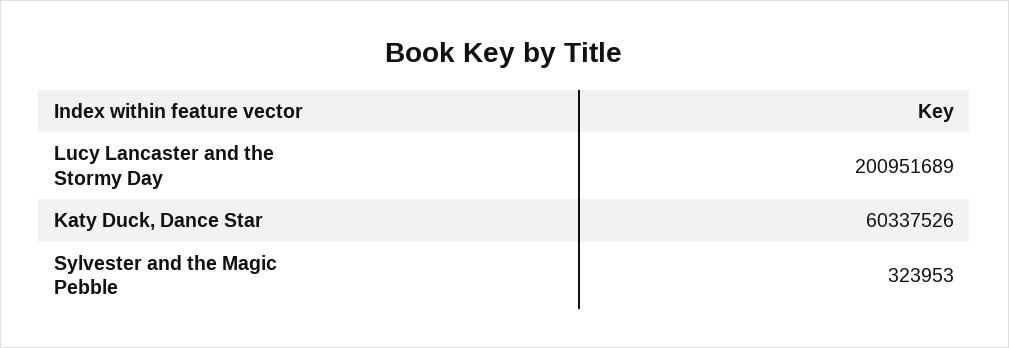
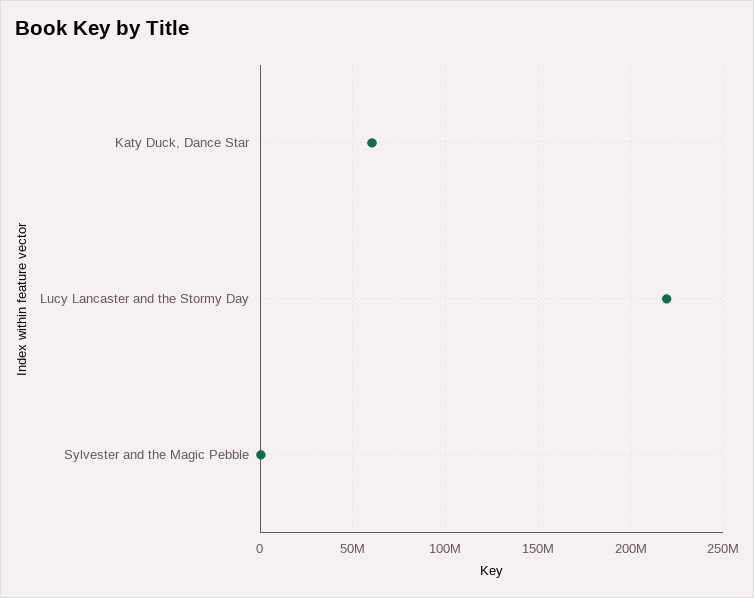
  {
-   "Lucy Lancaster and the Stormy Day": 200951689,
+   "Lucy Lancaster and the Stormy Day": 220000000,
    "Katy Duck, Dance Star": 60337526,
    "Sylvester and the Magic Pebble": 323953
  }

